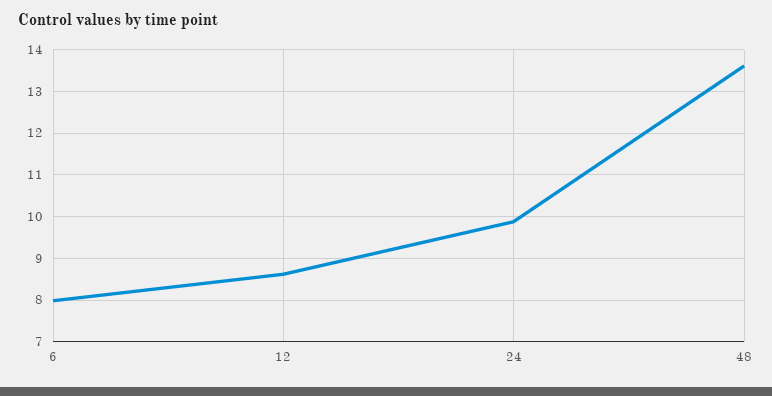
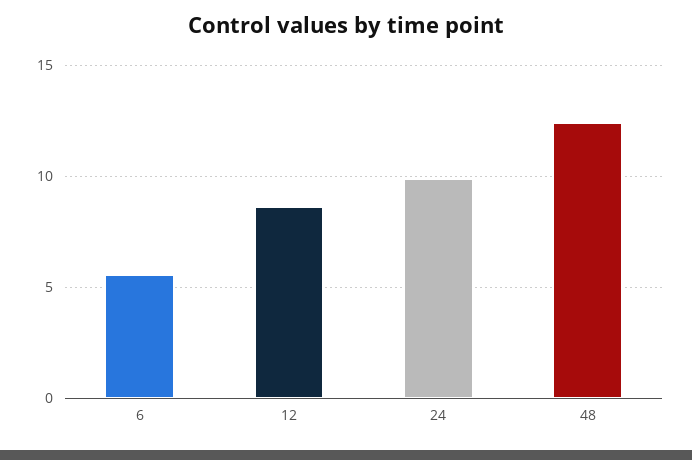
  {
-   "6": 8,
+   "6": 5.5,
    "12": 8.6,
    "24": 9.8,
-   "48": 13.6
+   "48": 12.5
  }

